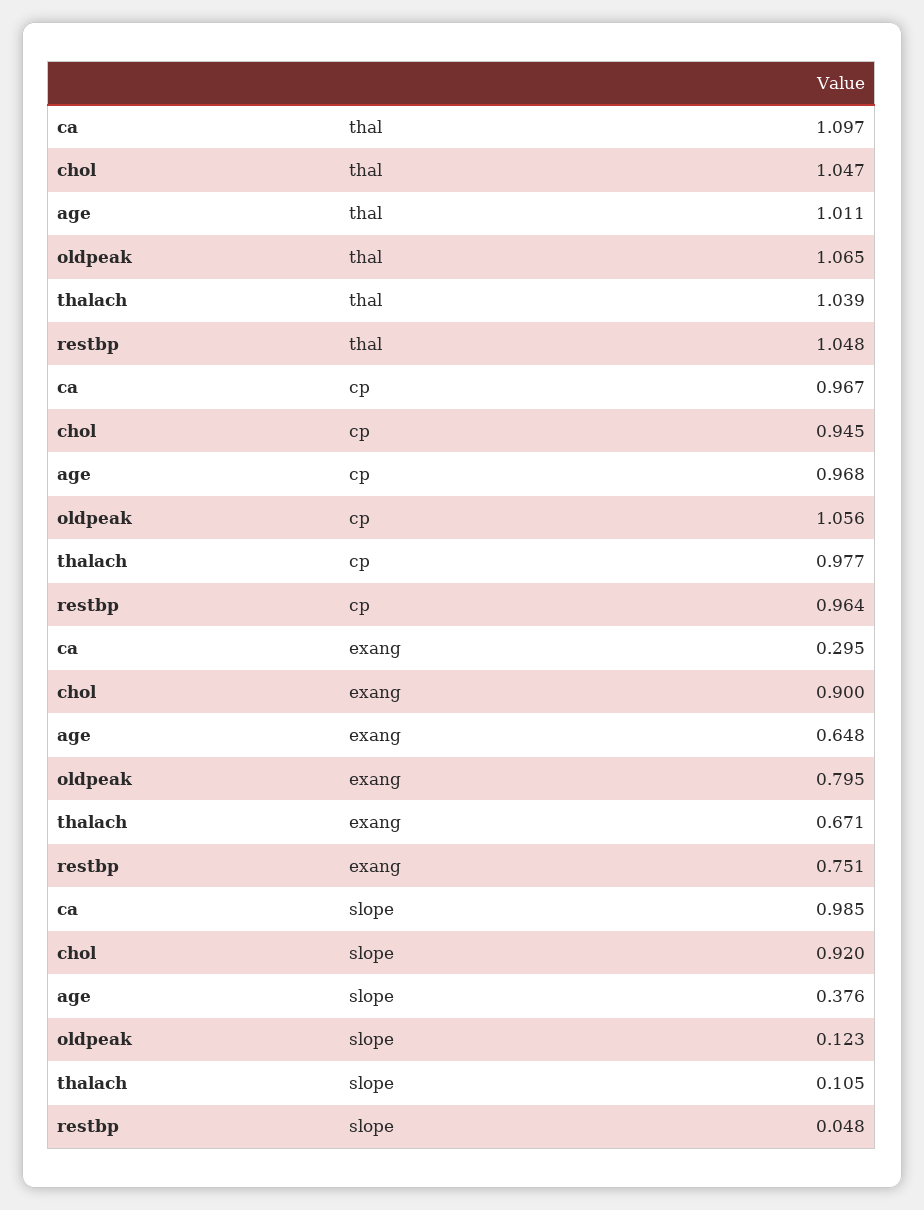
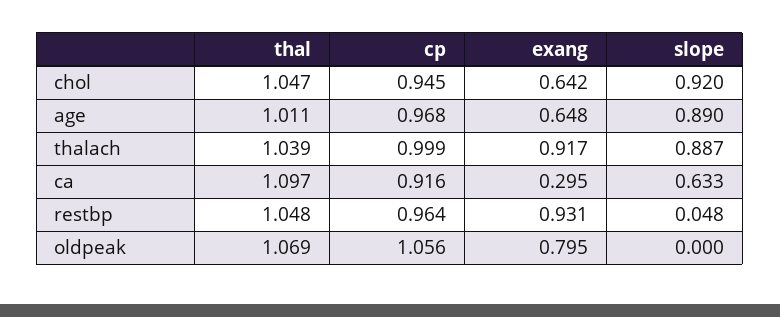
  {
    "ca": {
      "thal": 1.097,
-     "cp": 0.967,
+     "cp": 0.916,
      "exang": 0.295,
-     "slope": 0.985
+     "slope": 0.633
    },
    "chol": {
      "thal": 1.047,
      "cp": 0.945,
-     "exang": 0.9,
+     "exang": 0.642,
      "slope": 0.92
    },
    "age": {
      "thal": 1.011,
      "cp": 0.968,
      "exang": 0.648,
-     "slope": 0.376
+     "slope": 0.89
    },
    "oldpeak": {
-     "thal": 1.065,
+     "thal": 1.069,
      "cp": 1.056,
      "exang": 0.795,
-     "slope": 0.123
+     "slope": 0
    },
    "thalach": {
      "thal": 1.039,
-     "cp": 0.977,
+     "cp": 0.999,
-     "exang": 0.671,
+     "exang": 0.917,
-     "slope": 0.105
+     "slope": 0.887
    },
    "restbp": {
      "thal": 1.048,
      "cp": 0.964,
-     "exang": 0.751,
+     "exang": 0.931,
      "slope": 0.048
    }
  }

